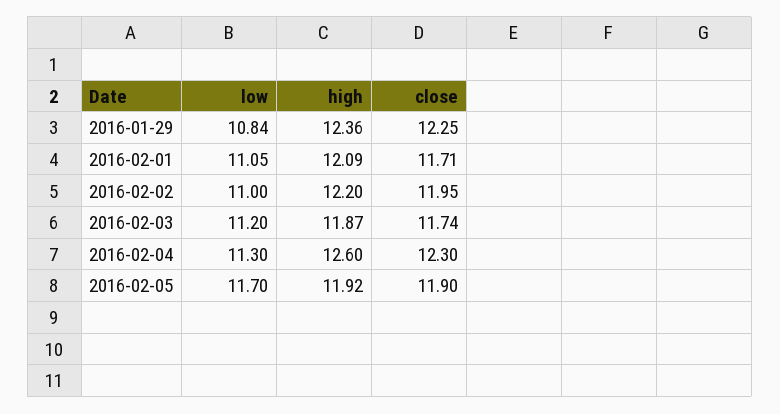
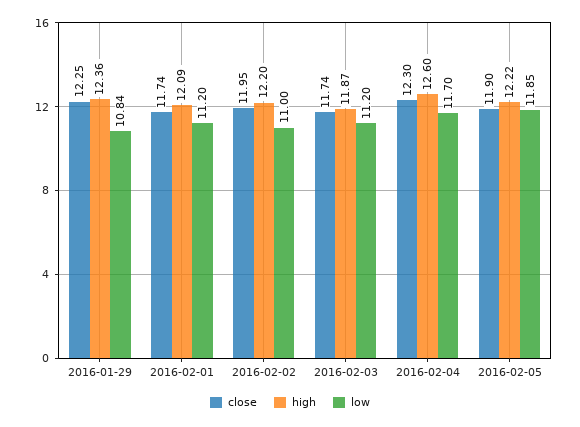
  {
    "low": {
      "2016-01-29": 10.84,
-     "2016-02-01": 11.05,
+     "2016-02-01": 11.2,
      "2016-02-02": 11,
      "2016-02-03": 11.2,
-     "2016-02-04": 11.3,
+     "2016-02-04": 11.7,
-     "2016-02-05": 11.7
+     "2016-02-05": 11.85
    },
    "high": {
      "2016-01-29": 12.36,
      "2016-02-01": 12.09,
      "2016-02-02": 12.2,
      "2016-02-03": 11.87,
      "2016-02-04": 12.6,
-     "2016-02-05": 11.92
+     "2016-02-05": 12.22
    },
    "close": {
      "2016-01-29": 12.25,
-     "2016-02-01": 11.71,
+     "2016-02-01": 11.74,
      "2016-02-02": 11.95,
      "2016-02-03": 11.74,
      "2016-02-04": 12.3,
      "2016-02-05": 11.9
    }
  }

